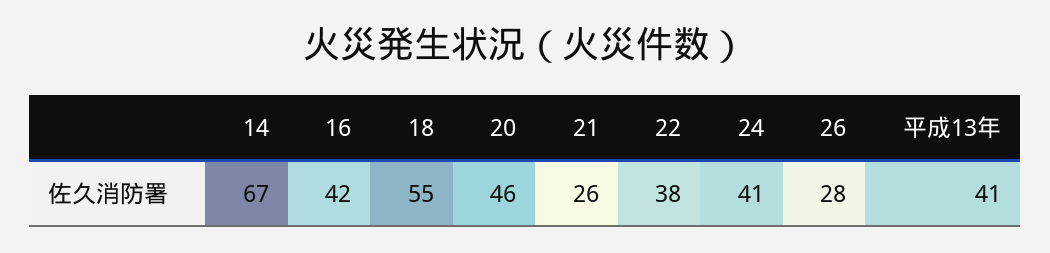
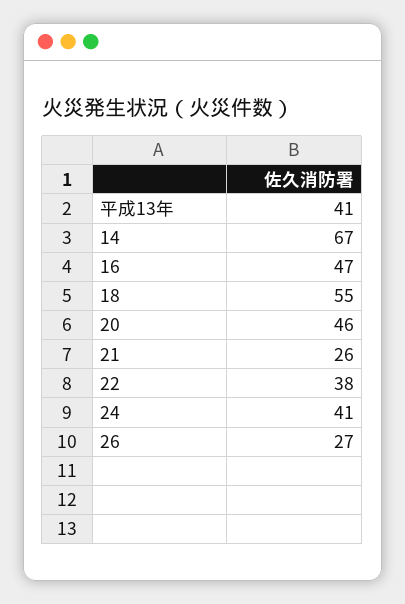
  {
    "14": 67,
-   "16": 42,
+   "16": 47,
    "18": 55,
    "20": 46,
    "21": 26,
    "22": 38,
    "24": 41,
-   "26": 28,
+   "26": 27,
    "平成13年": 41
  }

